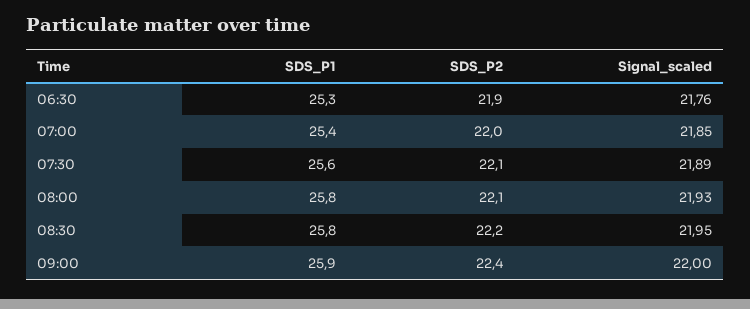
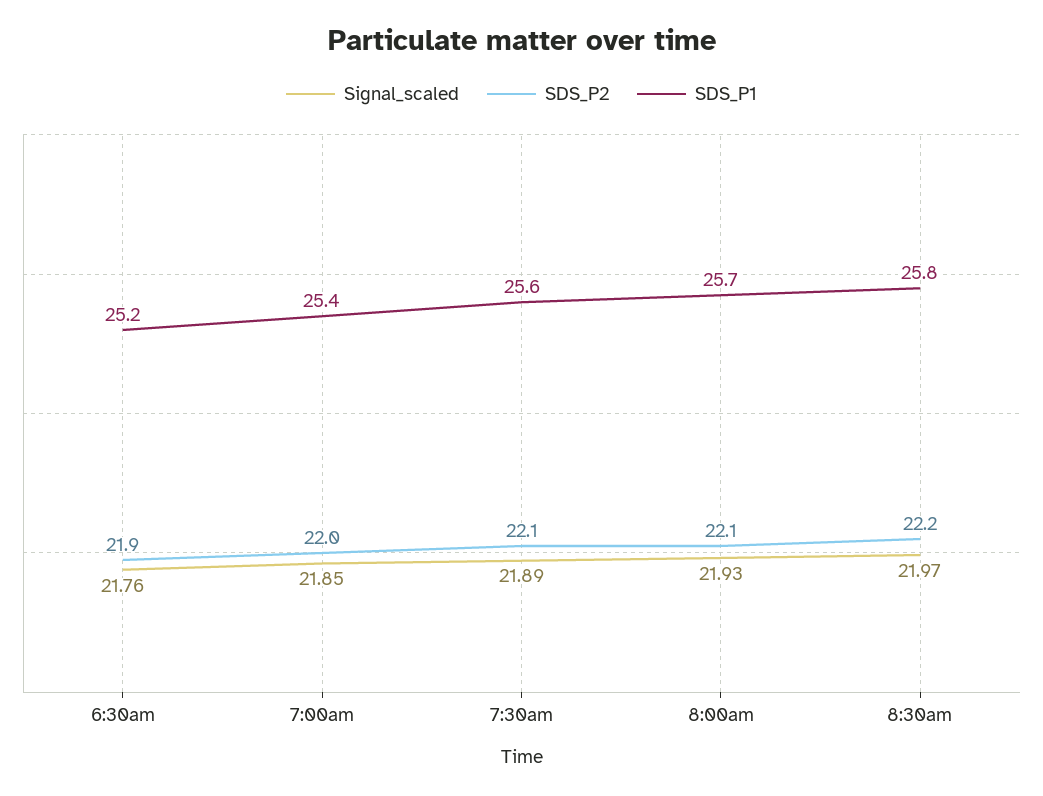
  {
    "SDS_P1": {
-     "06:30": 25.3,
+     "06:30": 25.2,
      "07:00": 25.4,
      "07:30": 25.6,
-     "08:00": 25.8,
+     "08:00": 25.7,
-     "08:30": 25.8,
+     "08:30": 25.8
-     "09:00": 25.9
    },
    "SDS_P2": {
      "06:30": 21.9,
      "07:00": 22,
      "07:30": 22.1,
      "08:00": 22.1,
-     "08:30": 22.2,
+     "08:30": 22.2
-     "09:00": 22.4
    },
    "Signal_scaled": {
      "06:30": 21.76,
      "07:00": 21.85,
      "07:30": 21.89,
      "08:00": 21.93,
-     "08:30": 21.95,
+     "08:30": 21.97
-     "09:00": 22
    }
  }

